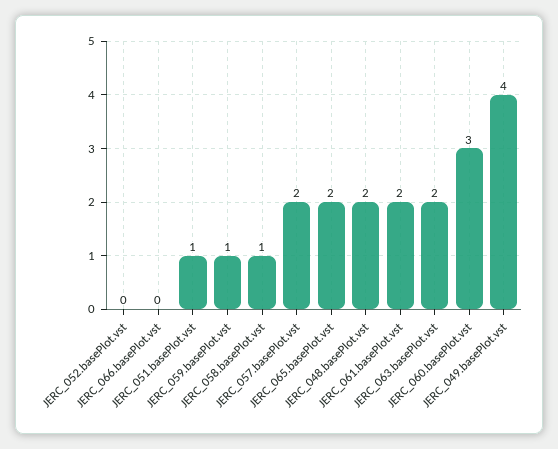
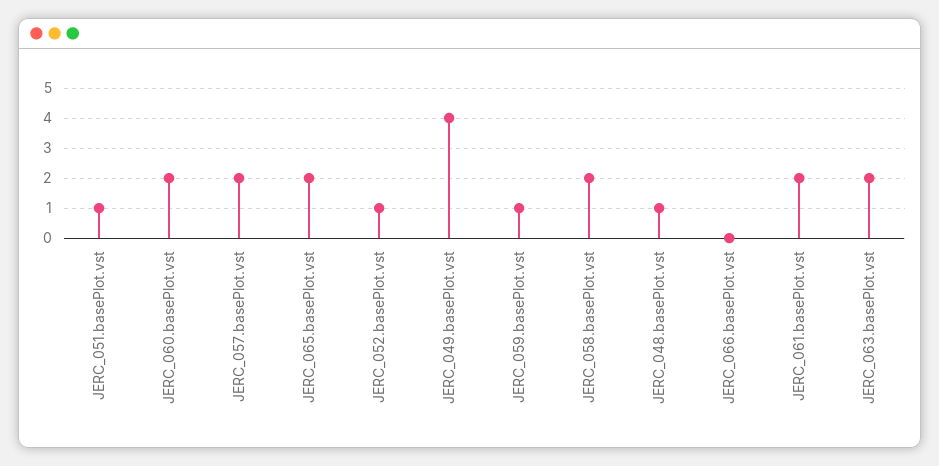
  {
-   "JERC_052.basePlot.vst": 0,
+   "JERC_052.basePlot.vst": 1,
    "JERC_066.basePlot.vst": 0,
    "JERC_051.basePlot.vst": 1,
    "JERC_059.basePlot.vst": 1,
-   "JERC_058.basePlot.vst": 1,
+   "JERC_058.basePlot.vst": 2,
    "JERC_057.basePlot.vst": 2,
    "JERC_065.basePlot.vst": 2,
-   "JERC_048.basePlot.vst": 2,
+   "JERC_048.basePlot.vst": 1,
    "JERC_061.basePlot.vst": 2,
    "JERC_063.basePlot.vst": 2,
-   "JERC_060.basePlot.vst": 3,
+   "JERC_060.basePlot.vst": 2,
    "JERC_049.basePlot.vst": 4
  }

